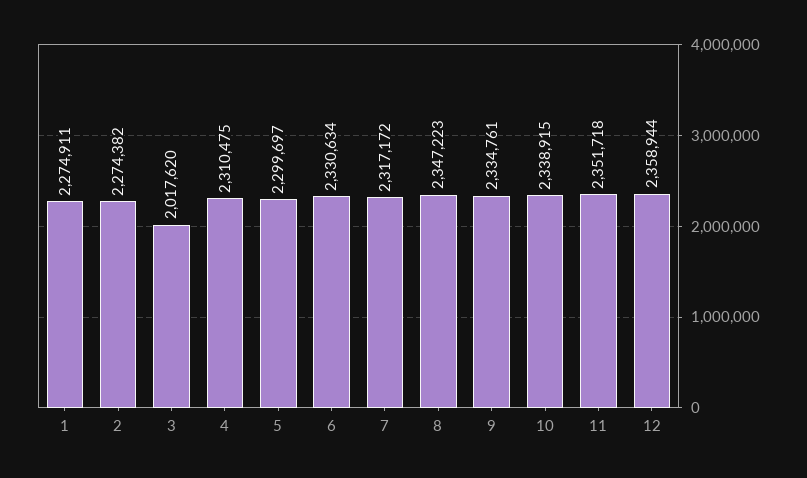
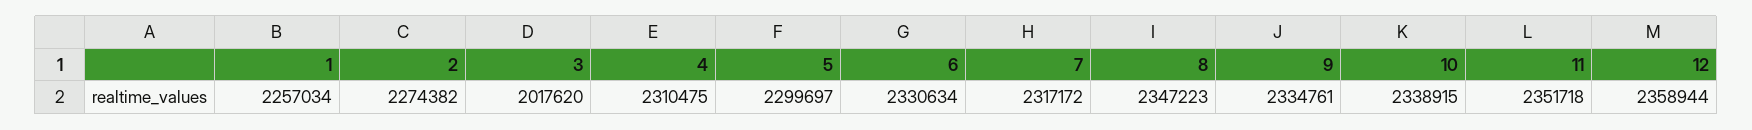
  {
-   "1": 2274911,
+   "1": 2257034,
    "2": 2274382,
    "3": 2017620,
    "4": 2310475,
    "5": 2299697,
    "6": 2330634,
    "7": 2317172,
    "8": 2347223,
    "9": 2334761,
    "10": 2338915,
    "11": 2351718,
    "12": 2358944
  }

